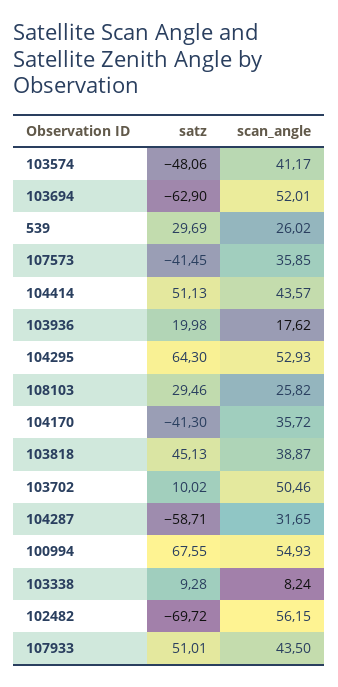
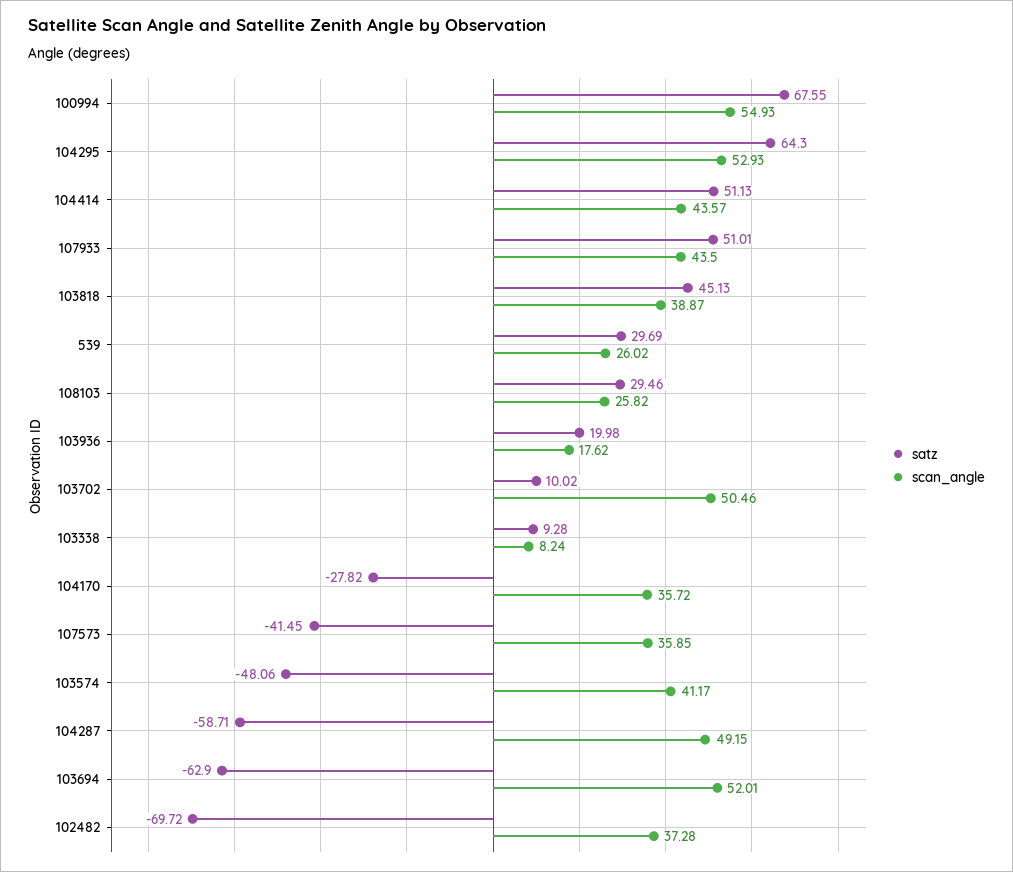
  {
    "satz": {
      "103574": -48.06,
      "103694": -62.9,
      "539": 29.69,
      "107573": -41.45,
      "104414": 51.13,
      "103936": 19.98,
      "104295": 64.3,
      "108103": 29.46,
-     "104170": -41.3,
+     "104170": -27.82,
      "103818": 45.13,
      "103702": 10.02,
      "104287": -58.71,
      "100994": 67.55,
      "103338": 9.28,
      "102482": -69.72,
      "107933": 51.01
    },
    "scan_angle": {
      "103574": 41.17,
      "103694": 52.01,
      "539": 26.02,
      "107573": 35.85,
      "104414": 43.57,
      "103936": 17.62,
      "104295": 52.93,
      "108103": 25.82,
      "104170": 35.72,
      "103818": 38.87,
      "103702": 50.46,
-     "104287": 31.65,
+     "104287": 49.15,
      "100994": 54.93,
      "103338": 8.24,
-     "102482": 56.15,
+     "102482": 37.28,
      "107933": 43.5
    }
  }

